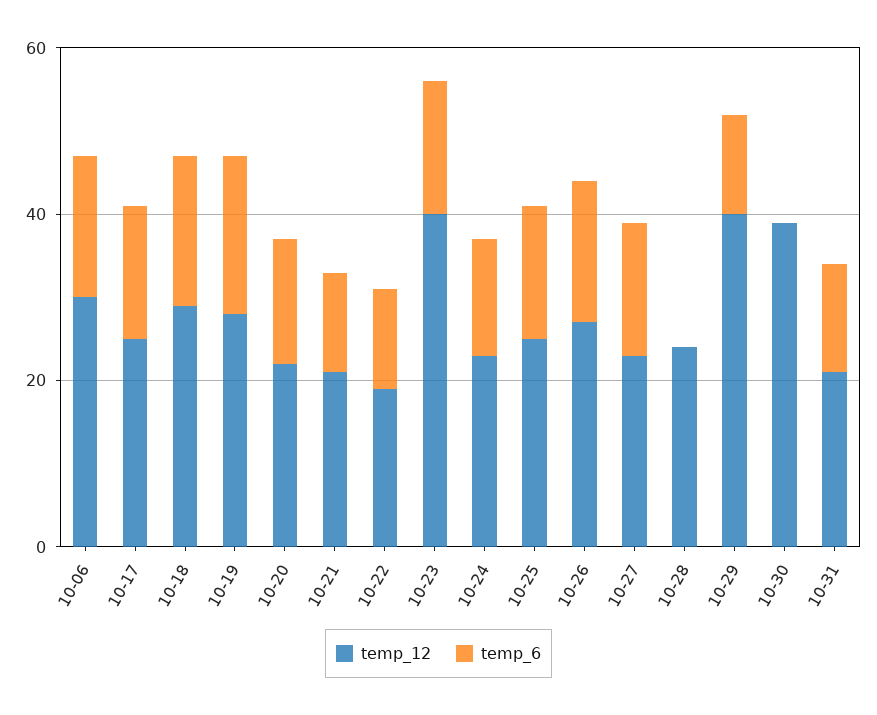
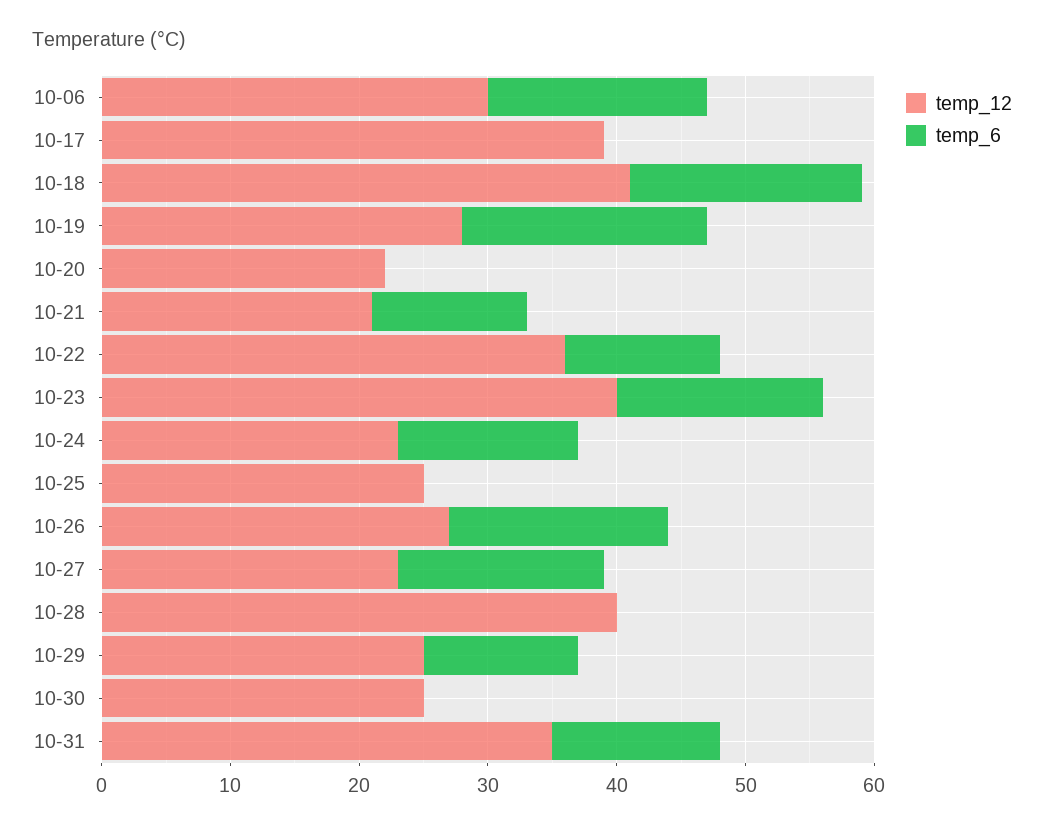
  {
    "temp_12": {
      "10-06": 30,
-     "10-17": 25,
+     "10-17": 39,
-     "10-18": 30,
+     "10-18": 41,
      "10-19": 28,
      "10-20": 22,
      "10-21": 21,
-     "10-22": 20,
+     "10-22": 36,
      "10-23": 40,
      "10-24": 23,
      "10-25": 25,
      "10-26": 27,
      "10-27": 23,
-     "10-28": 25,
+     "10-28": 40,
-     "10-29": 40,
+     "10-29": 25,
-     "10-30": 40,
+     "10-30": 25,
-     "10-31": 20
+     "10-31": 35
    },
    "temp_6": {
      "10-06": 17,
-     "10-17": 15,
+     "10-17": 0,
      "10-18": 18,
      "10-19": 19,
-     "10-20": 15,
+     "10-20": 0,
      "10-21": 12,
      "10-22": 12,
      "10-23": 16,
      "10-24": 14,
-     "10-25": 15,
+     "10-25": 0,
      "10-26": 17,
      "10-27": 16,
      "10-28": 0,
      "10-29": 12,
      "10-30": 0,
      "10-31": 13
    }
  }

